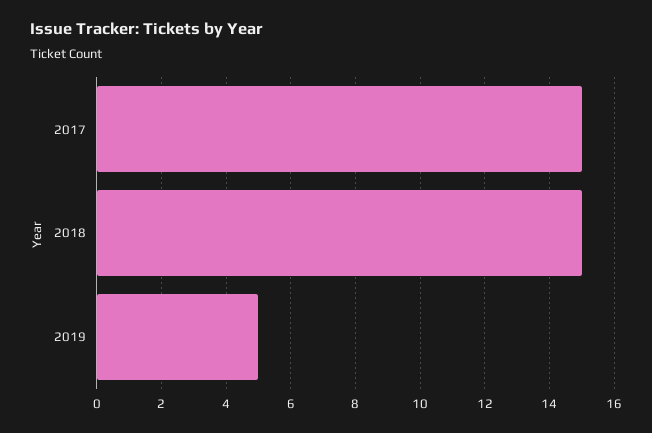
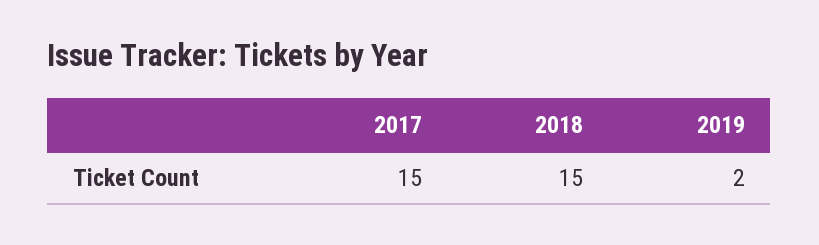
  {
    "2017": 15,
    "2018": 15,
-   "2019": 5
+   "2019": 2
  }

